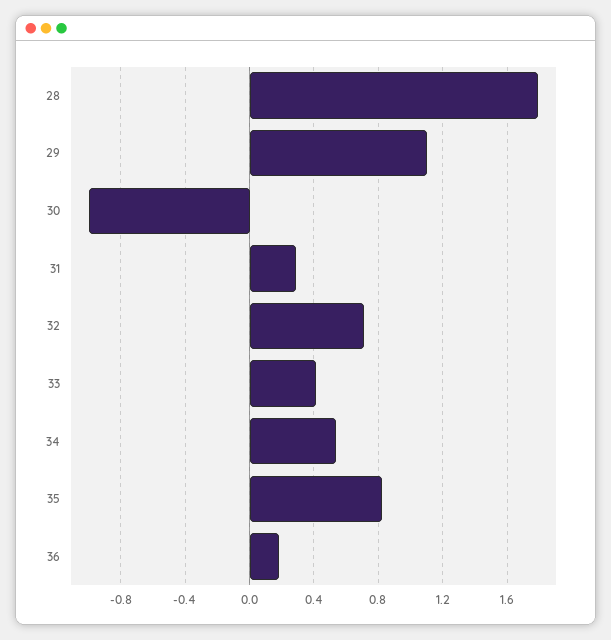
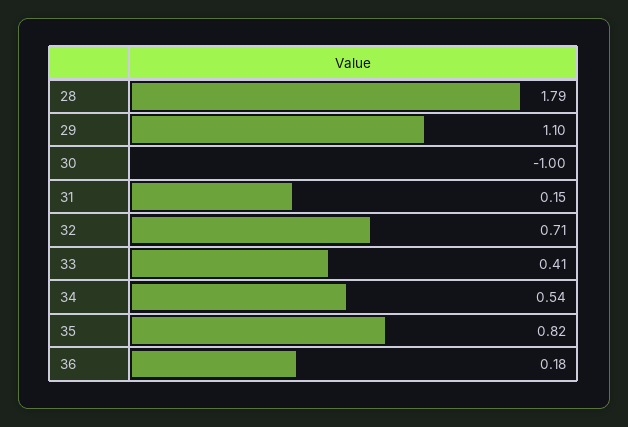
  {
    "28": 1.79,
    "29": 1.1,
    "30": -1,
-   "31": 0.3,
+   "31": 0.15,
    "32": 0.71,
    "33": 0.41,
    "34": 0.54,
    "35": 0.82,
    "36": 0.18
  }

